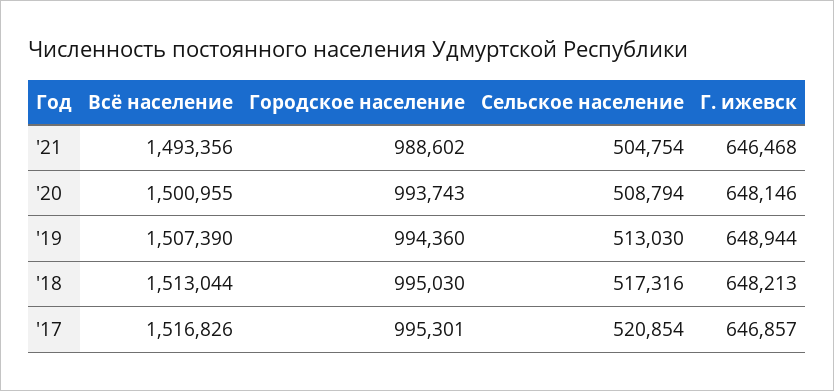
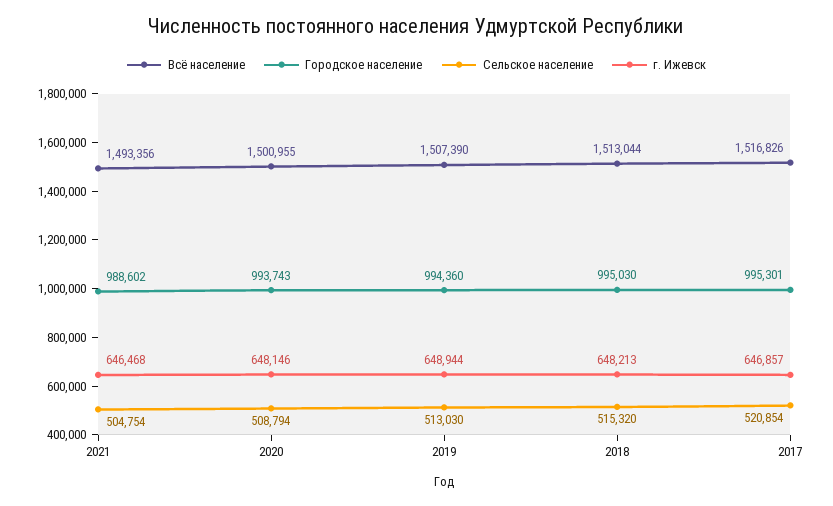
  {
    "Всё население": {
      "'21": 1493356,
      "'20": 1500955,
      "'19": 1507390,
      "'18": 1513044,
      "'17": 1516826
    },
    "Городское население": {
      "'21": 988602,
      "'20": 993743,
      "'19": 994360,
      "'18": 995030,
      "'17": 995301
    },
    "Сельское население": {
      "'21": 504754,
      "'20": 508794,
      "'19": 513030,
-     "'18": 517316,
+     "'18": 515320,
      "'17": 520854
    },
    "Г. ижевск": {
      "'21": 646468,
      "'20": 648146,
      "'19": 648944,
      "'18": 648213,
      "'17": 646857
    }
  }

